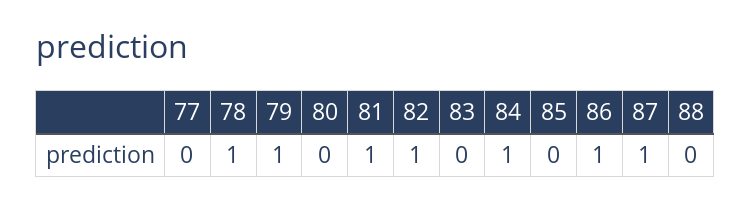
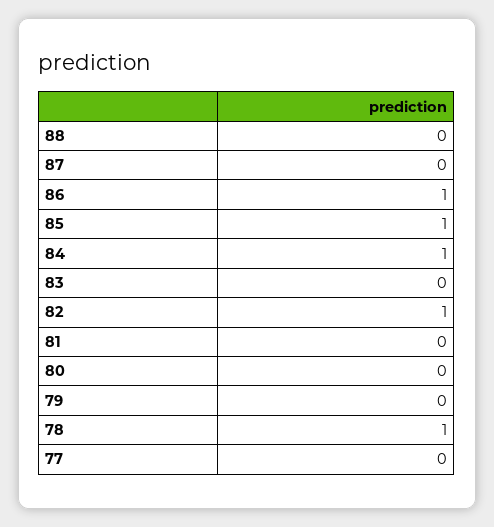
  {
    "77": 0,
    "78": 1,
-   "79": 1,
+   "79": 0,
    "80": 0,
-   "81": 1,
+   "81": 0,
    "82": 1,
    "83": 0,
    "84": 1,
-   "85": 0,
+   "85": 1,
    "86": 1,
-   "87": 1,
+   "87": 0,
    "88": 0
  }

